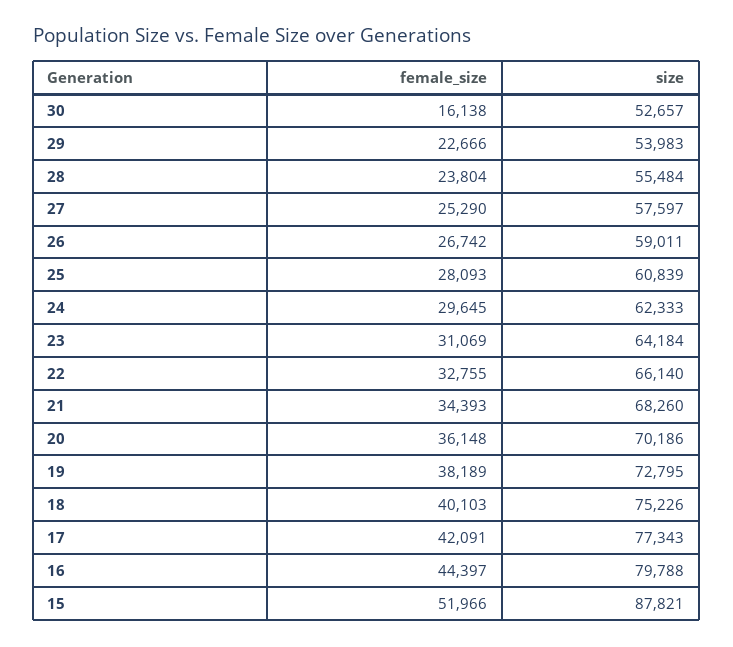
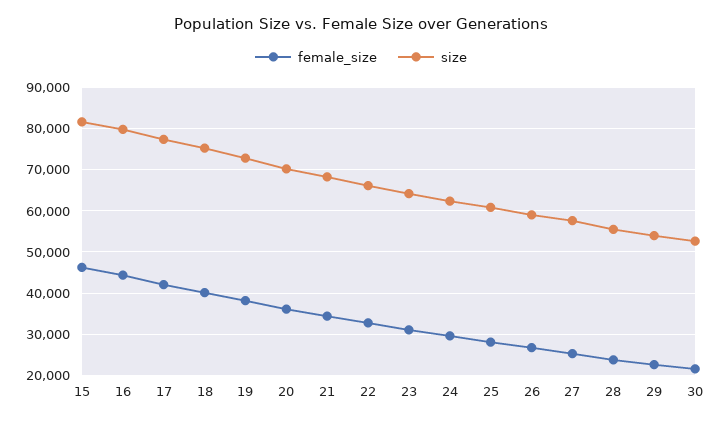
  {
    "female_size": {
-     "30": 16138,
+     "30": 22000,
      "29": 22666,
      "28": 23804,
      "27": 25290,
      "26": 26742,
      "25": 28093,
      "24": 29645,
      "23": 31069,
      "22": 32755,
      "21": 34393,
      "20": 36148,
      "19": 38189,
      "18": 40103,
      "17": 42091,
      "16": 44397,
-     "15": 51966
+     "15": 46000
    },
    "size": {
      "30": 52657,
      "29": 53983,
      "28": 55484,
      "27": 57597,
      "26": 59011,
      "25": 60839,
      "24": 62333,
      "23": 64184,
      "22": 66140,
      "21": 68260,
      "20": 70186,
      "19": 72795,
      "18": 75226,
      "17": 77343,
      "16": 79788,
-     "15": 87821
+     "15": 82000
    }
  }

